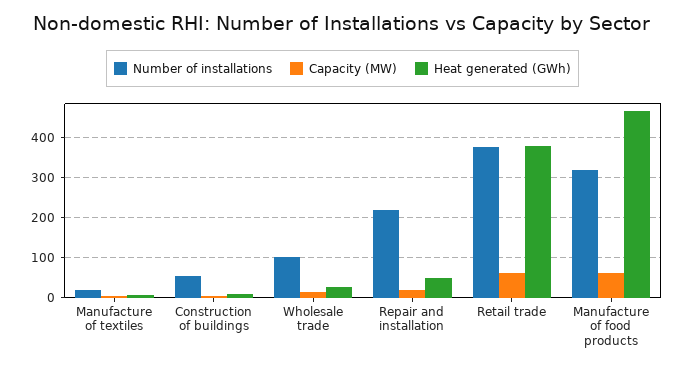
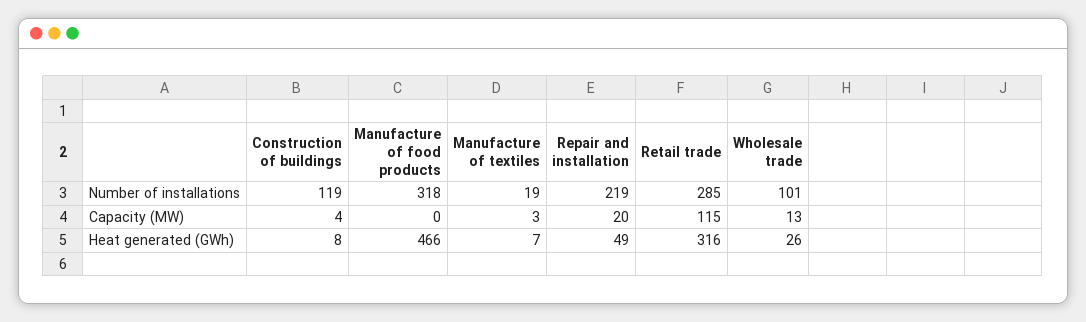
  {
    "Number of installations": {
      "Manufacture of textiles": 19,
-     "Construction of buildings": 60,
+     "Construction of buildings": 119,
      "Wholesale trade": 101,
      "Repair and installation": 219,
-     "Retail trade": 380,
+     "Retail trade": 285,
      "Manufacture of food products": 318
    },
    "Capacity (MW)": {
      "Manufacture of textiles": 3,
      "Construction of buildings": 4,
      "Wholesale trade": 13,
      "Repair and installation": 20,
-     "Retail trade": 60,
+     "Retail trade": 115,
-     "Manufacture of food products": 60
+     "Manufacture of food products": 0
    },
    "Heat generated (GWh)": {
      "Manufacture of textiles": 7,
      "Construction of buildings": 8,
      "Wholesale trade": 26,
      "Repair and installation": 49,
-     "Retail trade": 380,
+     "Retail trade": 316,
      "Manufacture of food products": 466
    }
  }

